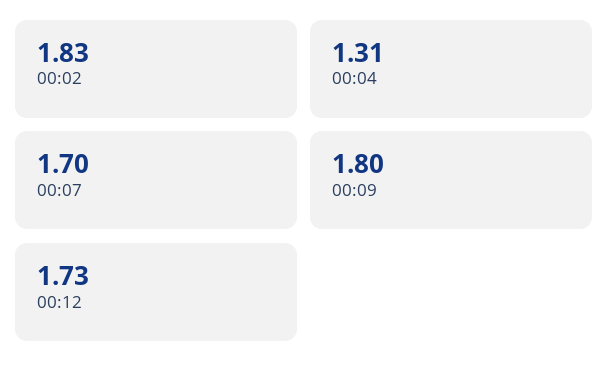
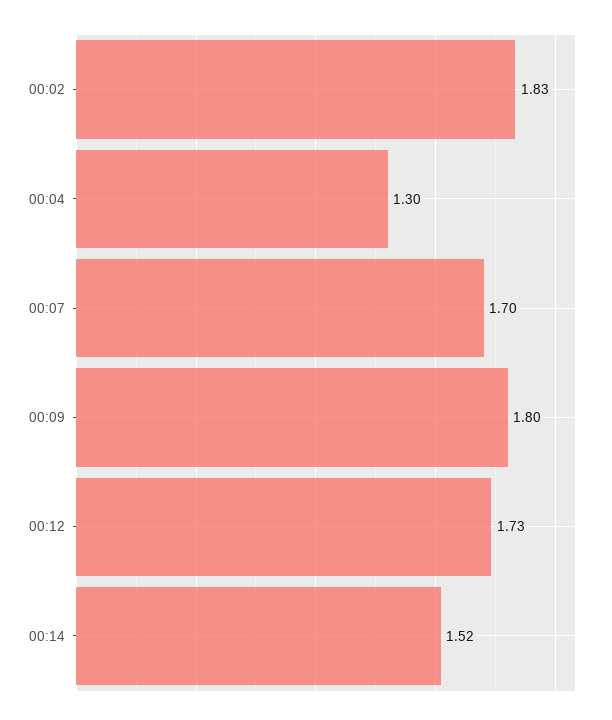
  {
    "00:02": 1.83,
-   "00:04": 1.31,
+   "00:04": 1.3,
    "00:07": 1.7,
    "00:09": 1.8,
-   "00:12": 1.73
+   "00:12": 1.73,
+   "00:14": 1.52
  }

